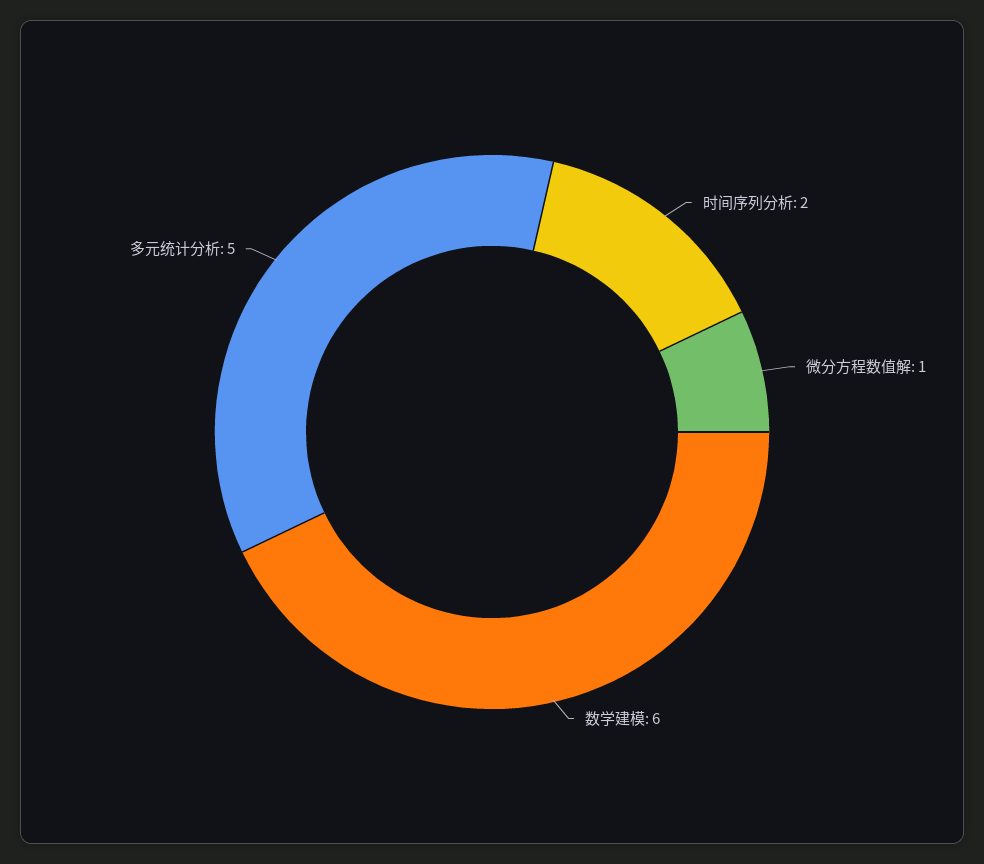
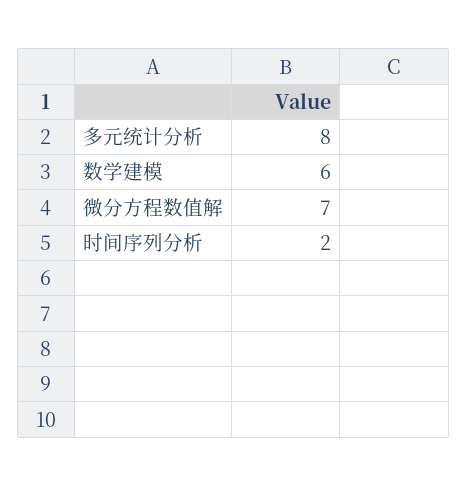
  {
    "时间序列分析": 2,
-   "微分方程数值解": 1,
+   "微分方程数值解": 7,
    "数学建模": 6,
-   "多元统计分析": 5
+   "多元统计分析": 8
  }

